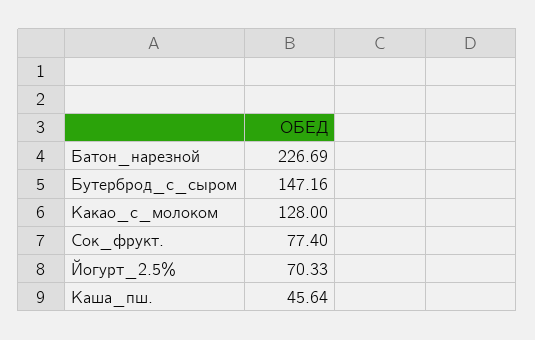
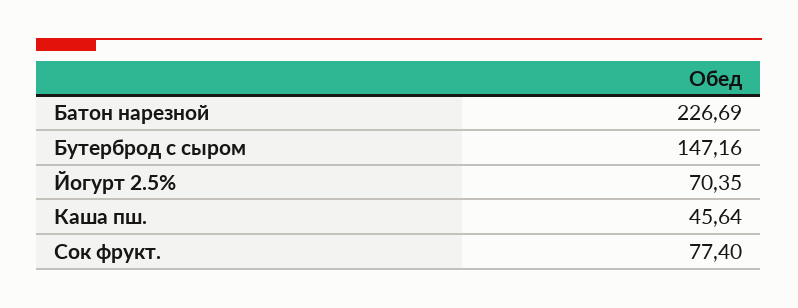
  {
    "Батон_нарезной": 226.69,
    "Бутерброд_с_сыром": 147.16,
-   "Какао_с_молоком": 128,
    "Сок_фрукт.": 77.4,
-   "Йогурт_2.5%": 70.33,
+   "Йогурт_2.5%": 70.35,
    "Каша_пш.": 45.64
  }

